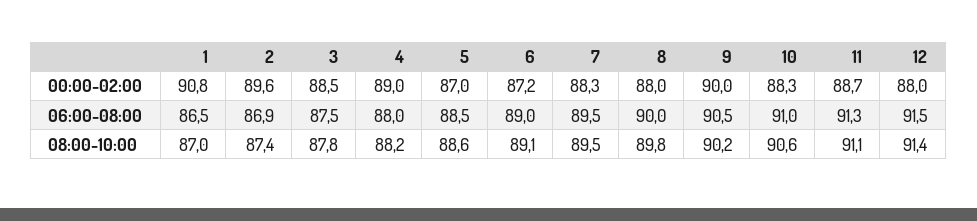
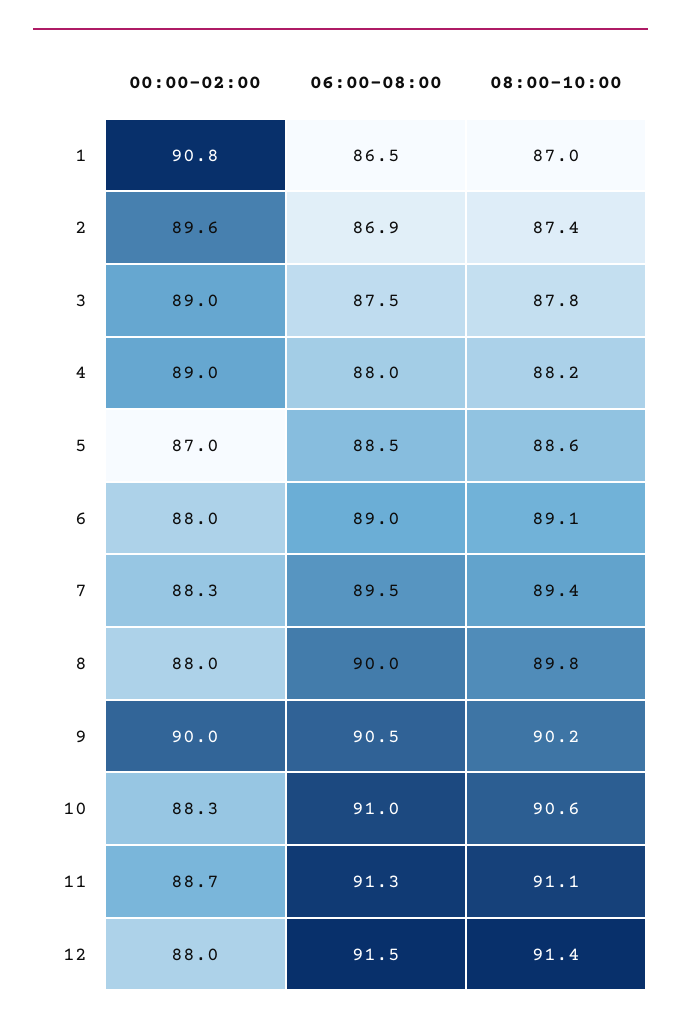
  {
    "1": {
      "00:00-02:00": 90.8,
      "06:00-08:00": 86.5,
      "08:00-10:00": 87
    },
    "2": {
      "00:00-02:00": 89.6,
      "06:00-08:00": 86.9,
      "08:00-10:00": 87.4
    },
    "3": {
-     "00:00-02:00": 88.5,
+     "00:00-02:00": 89,
      "06:00-08:00": 87.5,
      "08:00-10:00": 87.8
    },
    "4": {
      "00:00-02:00": 89,
      "06:00-08:00": 88,
      "08:00-10:00": 88.2
    },
    "5": {
      "00:00-02:00": 87,
      "06:00-08:00": 88.5,
      "08:00-10:00": 88.6
    },
    "6": {
-     "00:00-02:00": 87.2,
+     "00:00-02:00": 88,
      "06:00-08:00": 89,
      "08:00-10:00": 89.1
    },
    "7": {
      "00:00-02:00": 88.3,
      "06:00-08:00": 89.5,
-     "08:00-10:00": 89.5
+     "08:00-10:00": 89.4
    },
    "8": {
      "00:00-02:00": 88,
      "06:00-08:00": 90,
      "08:00-10:00": 89.8
    },
    "9": {
      "00:00-02:00": 90,
      "06:00-08:00": 90.5,
      "08:00-10:00": 90.2
    },
    "10": {
      "00:00-02:00": 88.3,
      "06:00-08:00": 91,
      "08:00-10:00": 90.6
    },
    "11": {
      "00:00-02:00": 88.7,
      "06:00-08:00": 91.3,
      "08:00-10:00": 91.1
    },
    "12": {
      "00:00-02:00": 88,
      "06:00-08:00": 91.5,
      "08:00-10:00": 91.4
    }
  }

